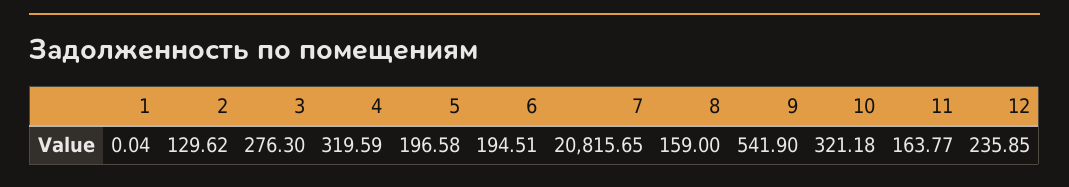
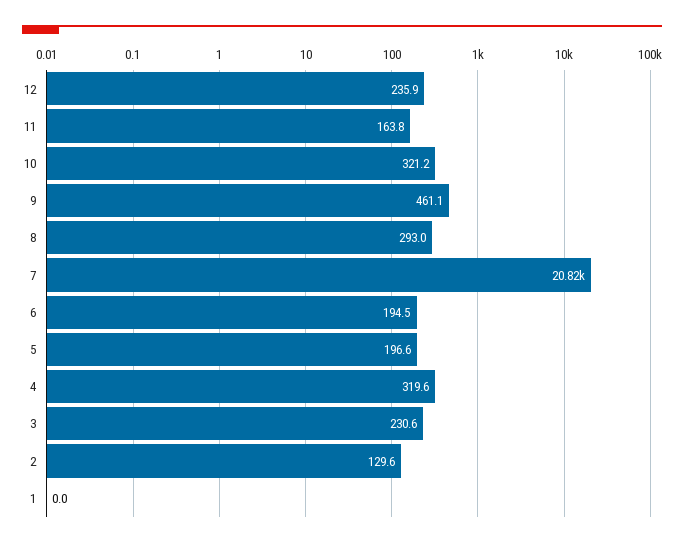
  {
    "1": 0.04,
    "2": 129.62,
-   "3": 276.3,
+   "3": 230.6,
    "4": 319.59,
    "5": 196.58,
    "6": 194.51,
    "7": 20815.65,
-   "8": 159,
+   "8": 293,
-   "9": 541.9,
+   "9": 461.1,
    "10": 321.18,
    "11": 163.77,
    "12": 235.85
  }

